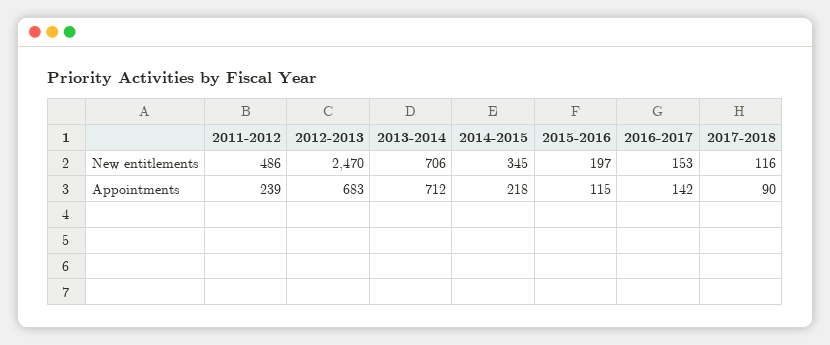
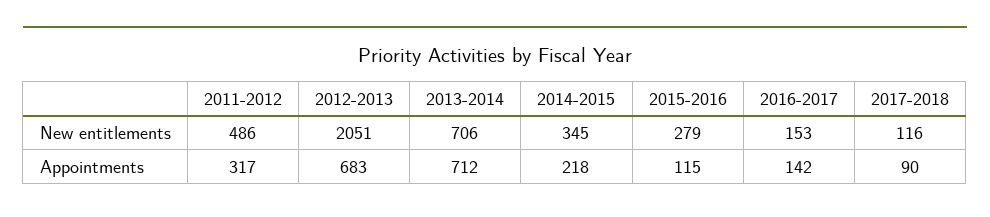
  {
    "2011-2012": {
      "New entitlements": 486,
-     "Appointments": 239
+     "Appointments": 317
    },
    "2012-2013": {
-     "New entitlements": 2470,
+     "New entitlements": 2051,
      "Appointments": 683
    },
    "2013-2014": {
      "New entitlements": 706,
      "Appointments": 712
    },
    "2014-2015": {
      "New entitlements": 345,
      "Appointments": 218
    },
    "2015-2016": {
-     "New entitlements": 197,
+     "New entitlements": 279,
      "Appointments": 115
    },
    "2016-2017": {
      "New entitlements": 153,
      "Appointments": 142
    },
    "2017-2018": {
      "New entitlements": 116,
      "Appointments": 90
    }
  }

